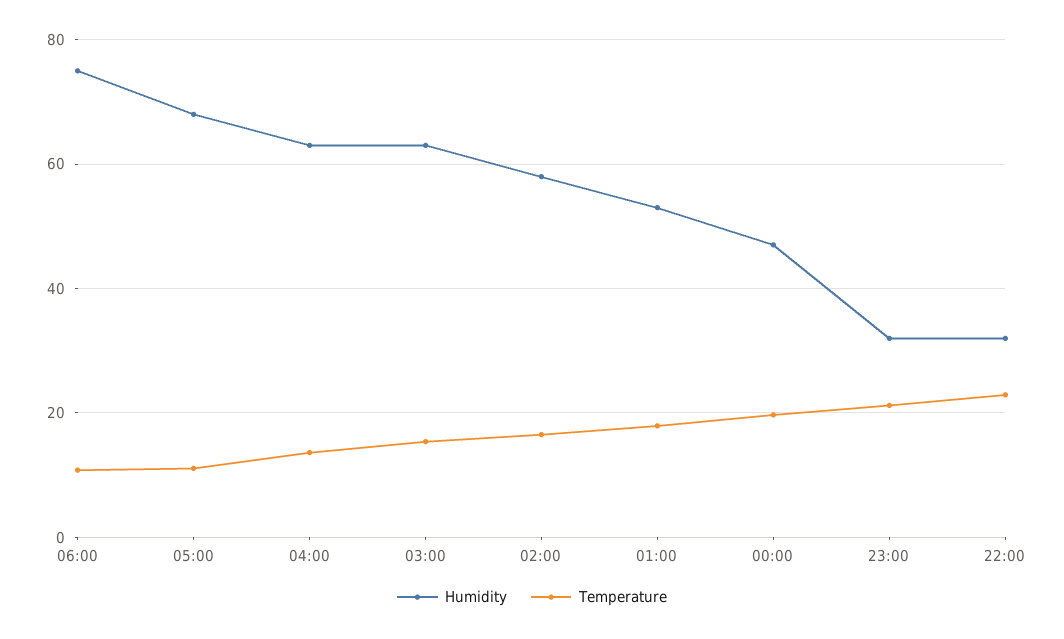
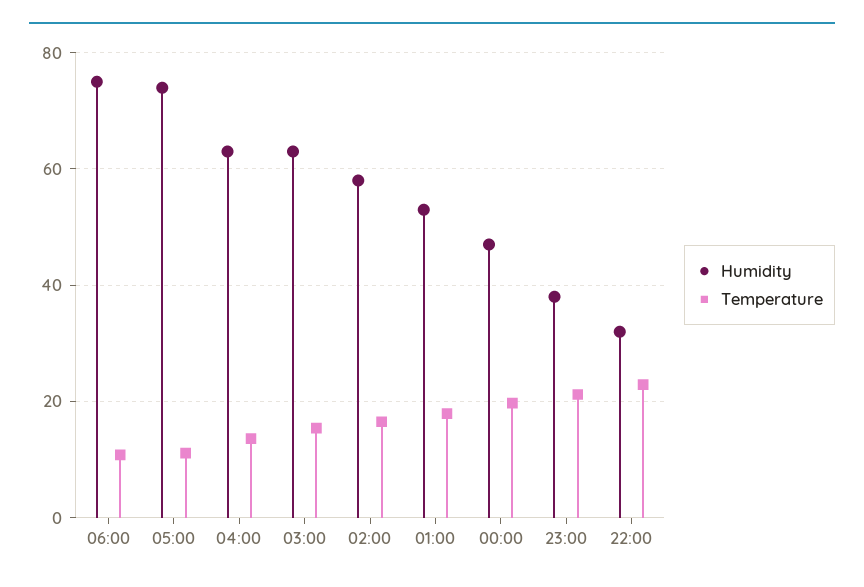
  {
    "Humidity": {
      "06:00": 76,
-     "05:00": 68,
+     "05:00": 74,
      "04:00": 64,
      "03:00": 64,
      "02:00": 58,
      "01:00": 54,
      "00:00": 48,
-     "23:00": 32,
+     "23:00": 38,
      "22:00": 32
    },
    "Temperature": {
      "06:00": 10,
      "05:00": 12,
      "04:00": 14,
      "03:00": 16,
      "02:00": 16,
      "01:00": 18,
      "00:00": 20,
      "23:00": 22,
      "22:00": 22
    }
  }

